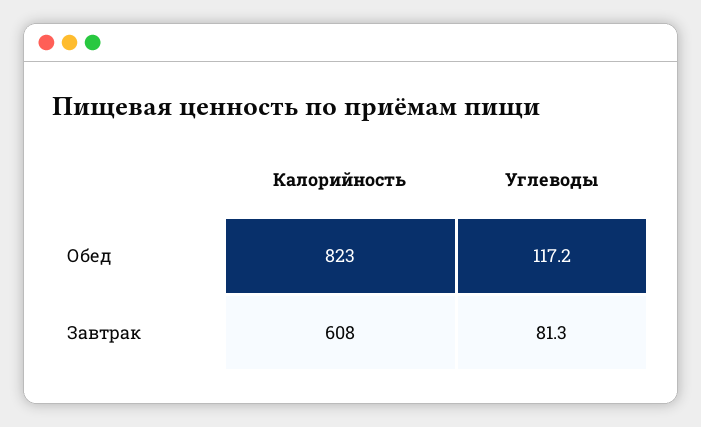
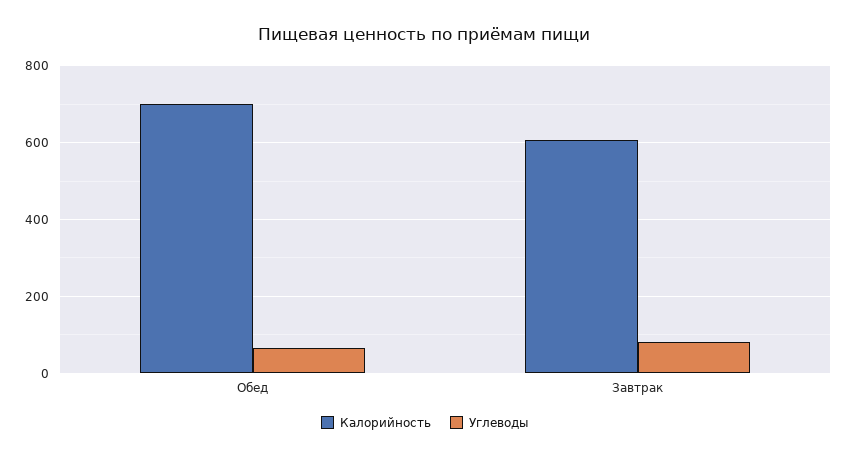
  {
    "Калорийность": {
-     "Обед": 823,
+     "Обед": 700,
      "Завтрак": 608
    },
    "Углеводы": {
-     "Обед": 117.2,
+     "Обед": 60,
      "Завтрак": 81.3
    }
  }

